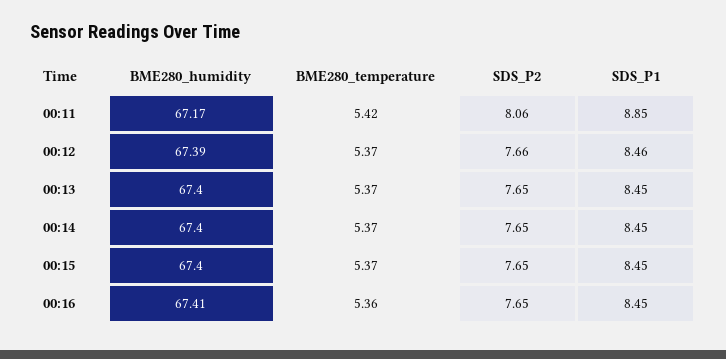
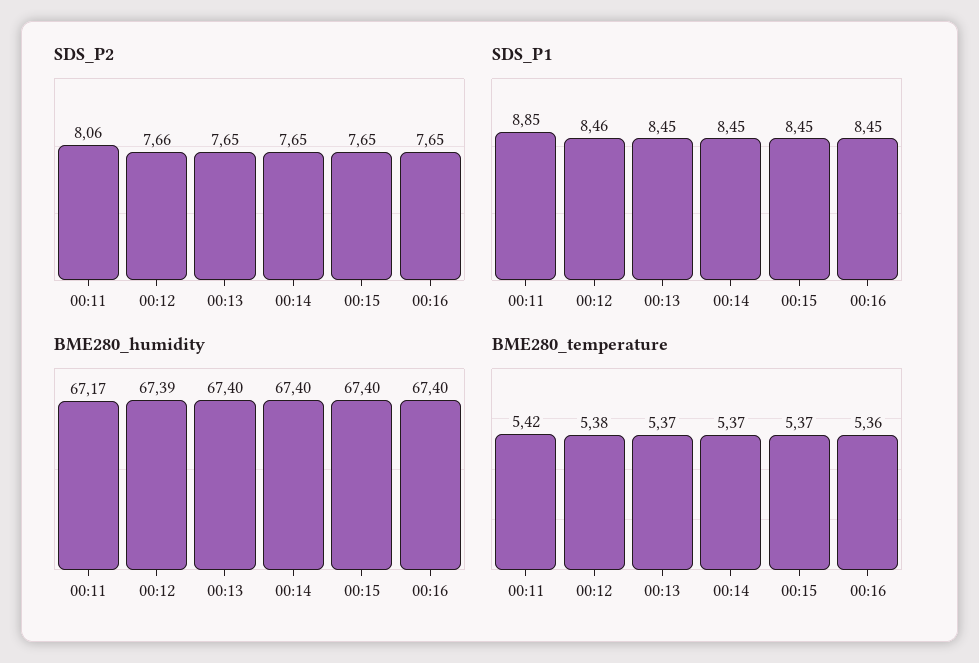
  {
    "BME280_humidity": {
      "00:11": 67.17,
      "00:12": 67.39,
      "00:13": 67.4,
      "00:14": 67.4,
      "00:15": 67.4,
-     "00:16": 67.41
+     "00:16": 67.4
    },
    "BME280_temperature": {
      "00:11": 5.42,
-     "00:12": 5.37,
+     "00:12": 5.38,
      "00:13": 5.37,
      "00:14": 5.37,
      "00:15": 5.37,
      "00:16": 5.36
    },
    "SDS_P2": {
      "00:11": 8.06,
      "00:12": 7.66,
      "00:13": 7.65,
      "00:14": 7.65,
      "00:15": 7.65,
      "00:16": 7.65
    },
    "SDS_P1": {
      "00:11": 8.85,
      "00:12": 8.46,
      "00:13": 8.45,
      "00:14": 8.45,
      "00:15": 8.45,
      "00:16": 8.45
    }
  }

